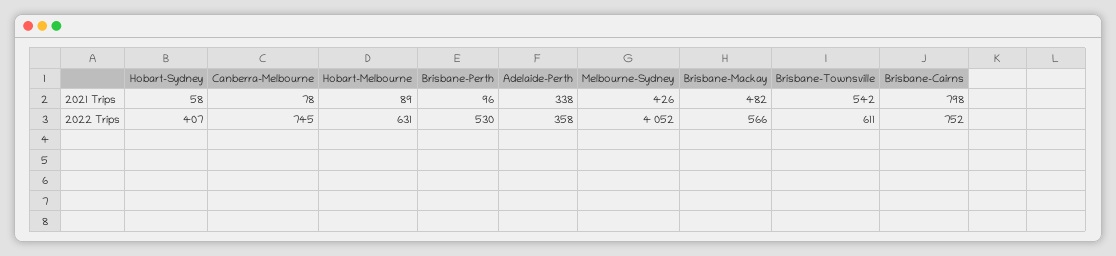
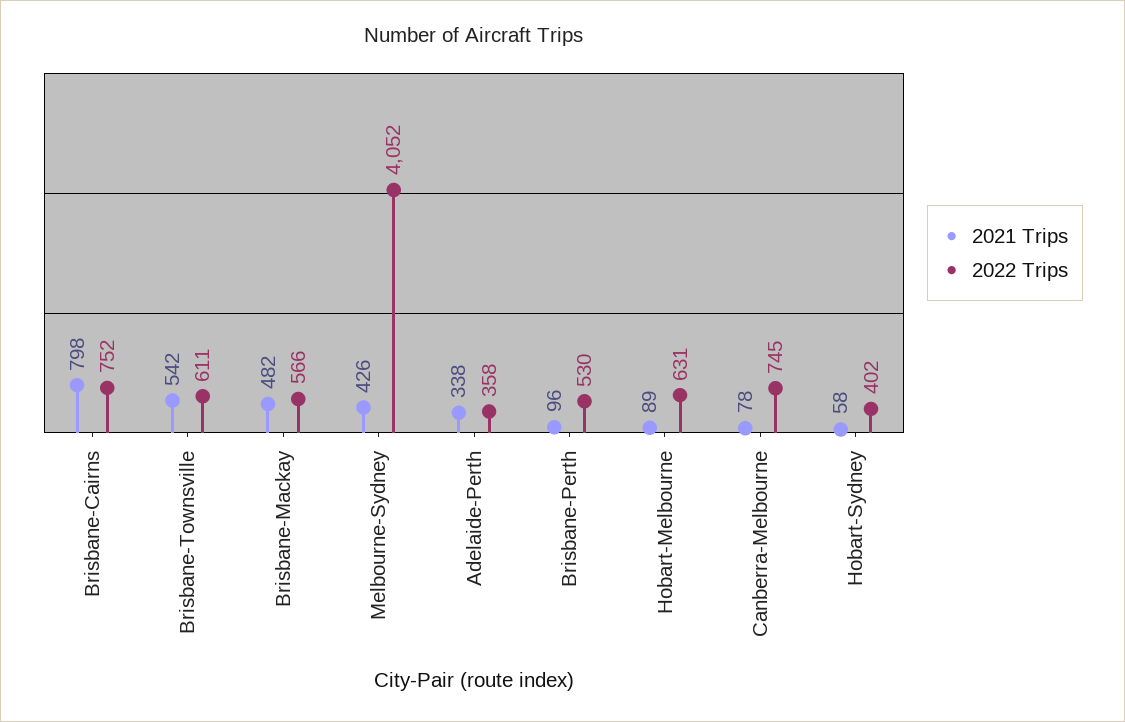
  {
    "2021 Trips": {
      "Hobart-Sydney": 58,
      "Canberra-Melbourne": 78,
      "Hobart-Melbourne": 89,
      "Brisbane-Perth": 96,
      "Adelaide-Perth": 338,
      "Melbourne-Sydney": 426,
      "Brisbane-Mackay": 482,
      "Brisbane-Townsville": 542,
      "Brisbane-Cairns": 798
    },
    "2022 Trips": {
-     "Hobart-Sydney": 407,
+     "Hobart-Sydney": 402,
      "Canberra-Melbourne": 745,
      "Hobart-Melbourne": 631,
      "Brisbane-Perth": 530,
      "Adelaide-Perth": 358,
      "Melbourne-Sydney": 4052,
      "Brisbane-Mackay": 566,
      "Brisbane-Townsville": 611,
      "Brisbane-Cairns": 752
    }
  }

